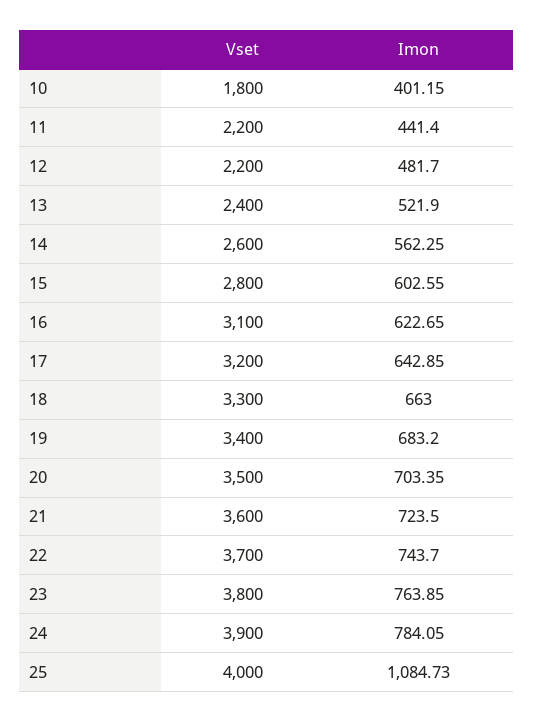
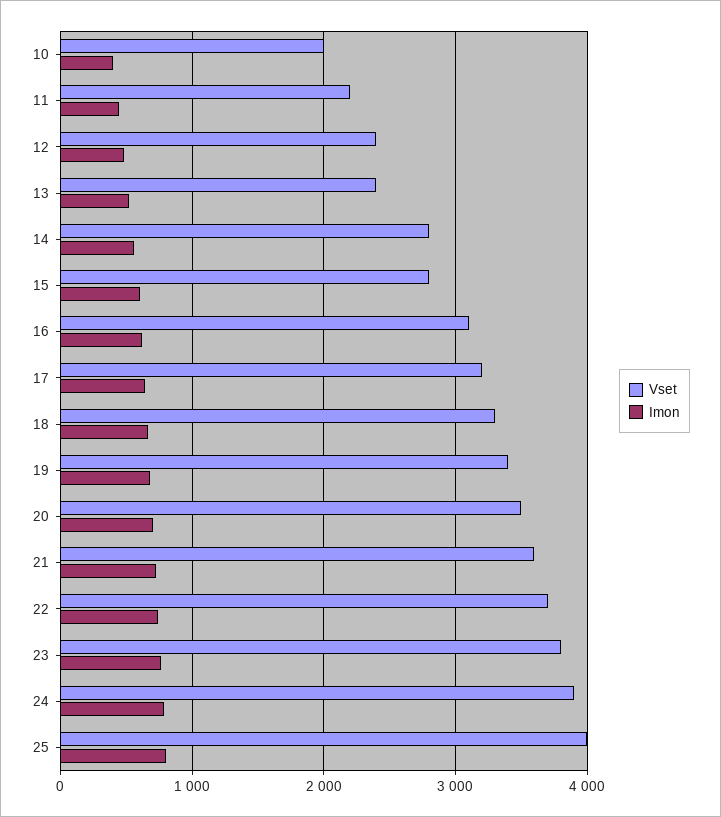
  {
    "Vset": {
-     "10": 1800,
+     "10": 2000,
      "11": 2200,
-     "12": 2200,
+     "12": 2400,
      "13": 2400,
-     "14": 2600,
+     "14": 2800,
      "15": 2800,
      "16": 3100,
      "17": 3200,
      "18": 3300,
      "19": 3400,
      "20": 3500,
      "21": 3600,
      "22": 3700,
      "23": 3800,
      "24": 3900,
      "25": 4000
    },
    "Imon": {
      "10": 401.15,
      "11": 441.4,
      "12": 481.7,
      "13": 521.9,
      "14": 562.25,
      "15": 602.55,
      "16": 622.65,
      "17": 642.85,
      "18": 663,
      "19": 683.2,
      "20": 703.35,
      "21": 723.5,
      "22": 743.7,
      "23": 763.85,
      "24": 784.05,
-     "25": 1084.73
+     "25": 800
    }
  }

